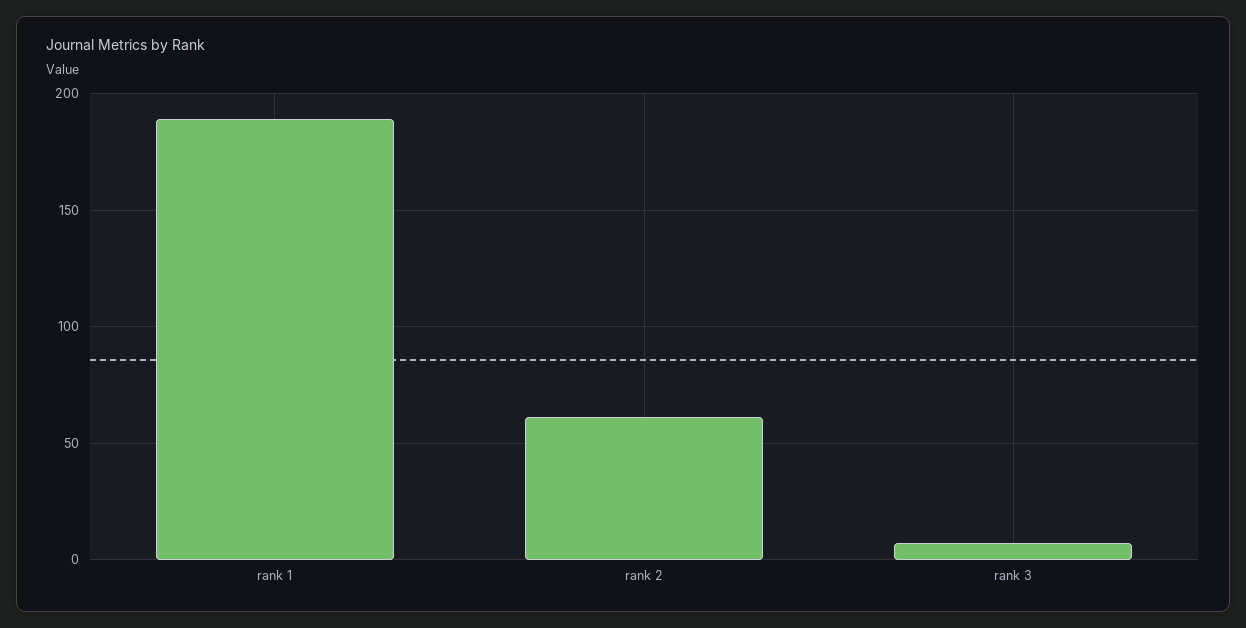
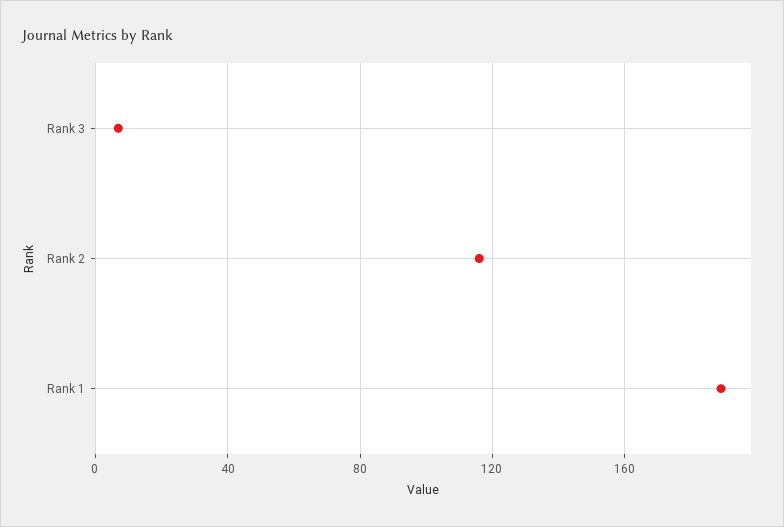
  {
    "rank 1": 190,
-   "rank 2": 60,
+   "rank 2": 115,
    "rank 3": 5
  }

